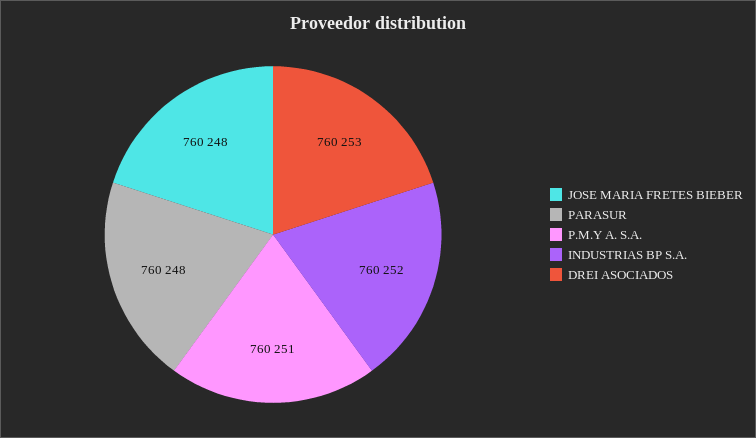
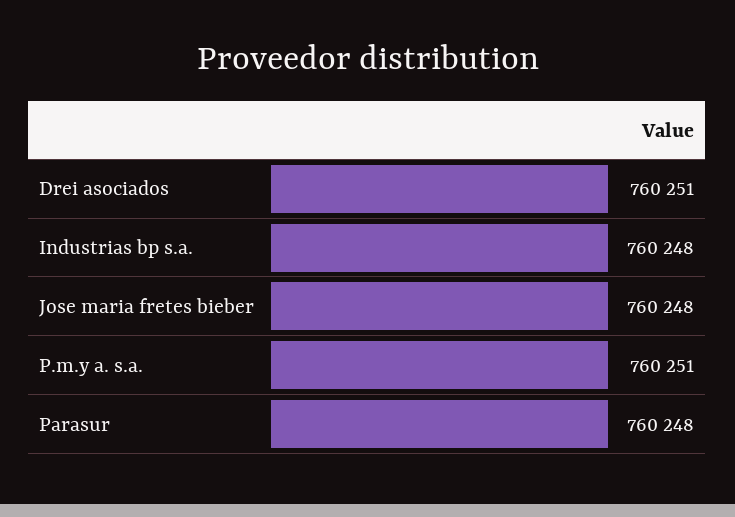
  {
    "JOSE MARIA FRETES BIEBER": 760248,
    "PARASUR": 760248,
    "P.M.Y A. S.A.": 760251,
-   "INDUSTRIAS BP S.A.": 760252,
+   "INDUSTRIAS BP S.A.": 760248,
-   "DREI ASOCIADOS": 760253
+   "DREI ASOCIADOS": 760251
  }

